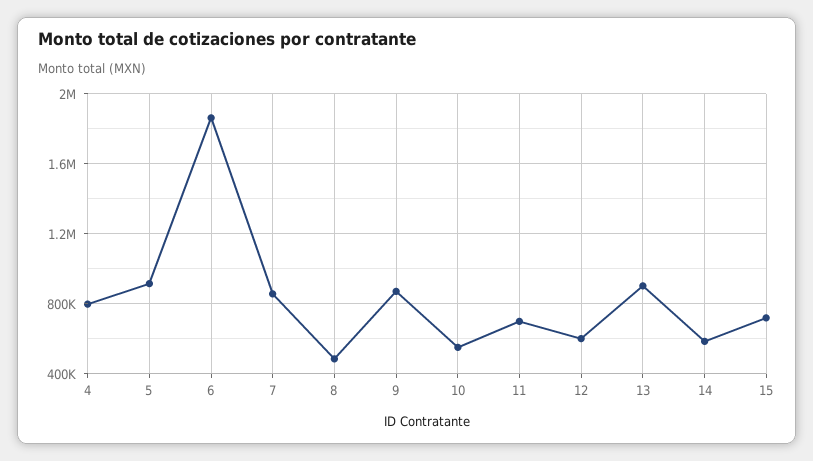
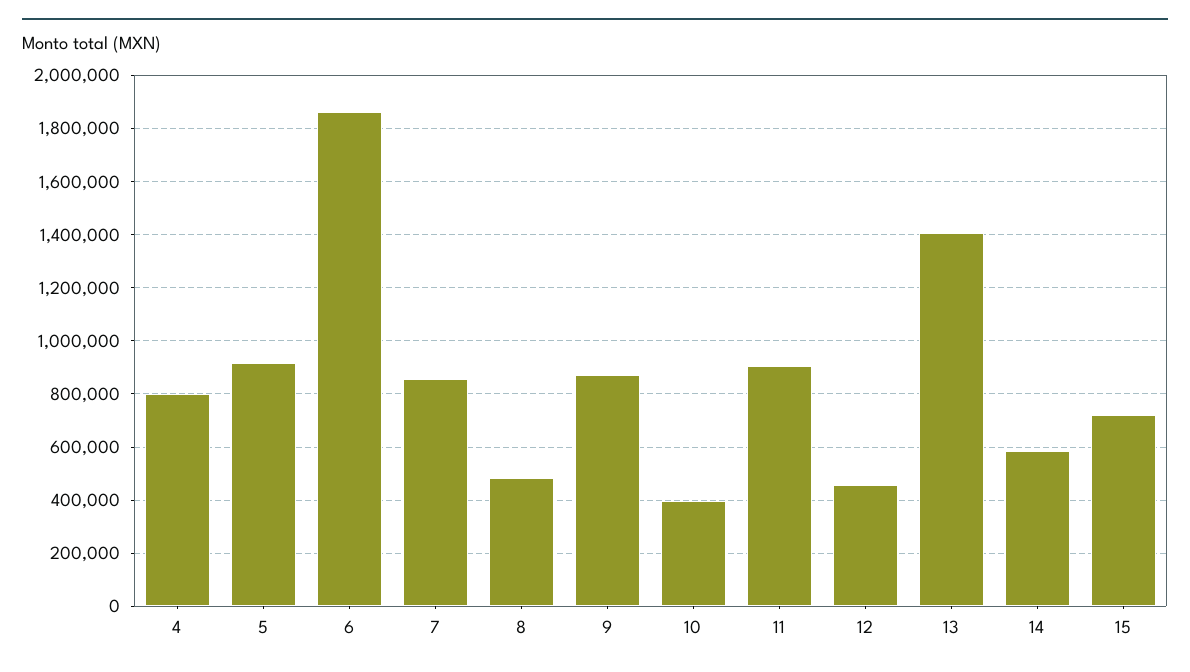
  {
    "4": 800000,
    "5": 925000,
    "6": 1850000,
    "7": 850000,
    "8": 475000,
    "9": 875000,
-   "10": 550000,
+   "10": 400000,
-   "11": 700000,
+   "11": 900000,
-   "12": 600000,
+   "12": 450000,
-   "13": 900000,
+   "13": 1400000,
    "14": 575000,
    "15": 725000
  }

